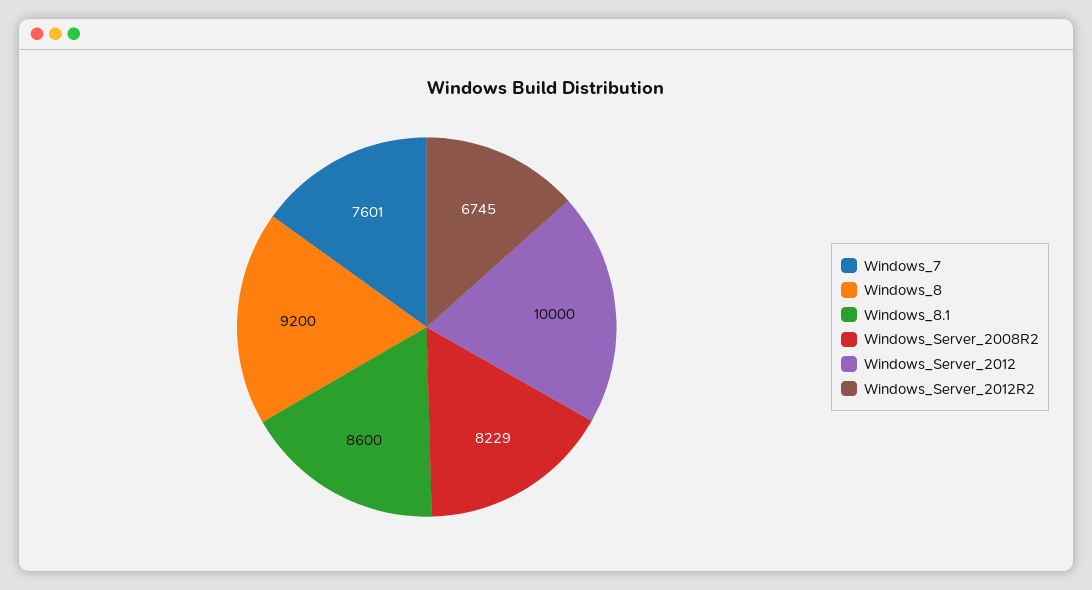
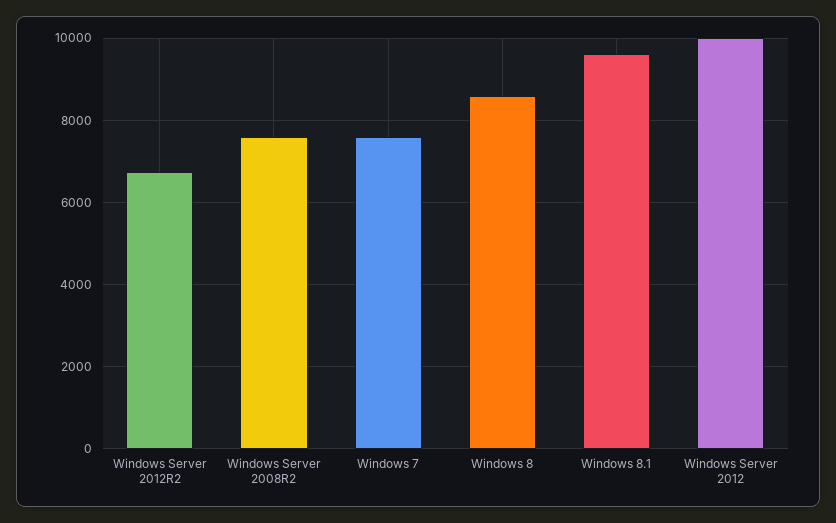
  {
    "Windows_7": 7601,
-   "Windows_8": 9200,
+   "Windows_8": 8600,
-   "Windows_8.1": 8600,
+   "Windows_8.1": 9600,
-   "Windows_Server_2008R2": 8229,
+   "Windows_Server_2008R2": 7600,
    "Windows_Server_2012": 10000,
    "Windows_Server_2012R2": 6745
  }

